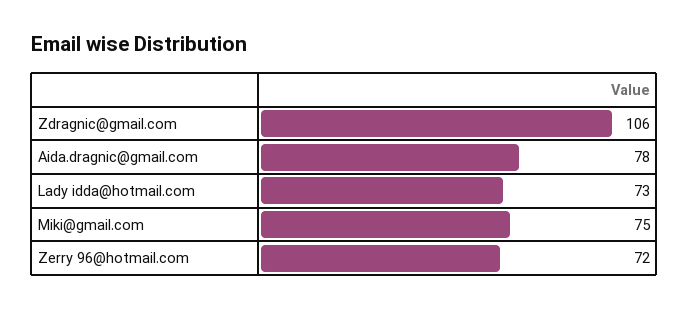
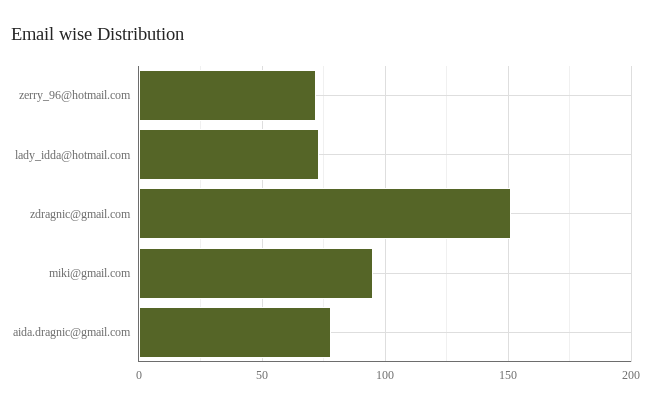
  {
-   "Zdragnic@gmail.com": 106,
+   "Zdragnic@gmail.com": 150,
    "Aida.dragnic@gmail.com": 78,
    "Lady idda@hotmail.com": 73,
-   "Miki@gmail.com": 75,
+   "Miki@gmail.com": 95,
    "Zerry 96@hotmail.com": 72
  }

